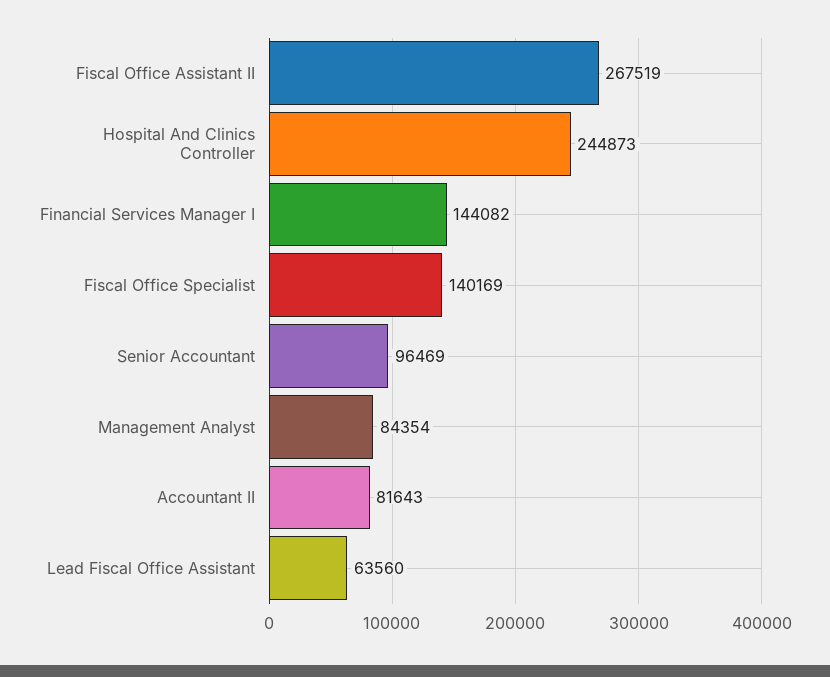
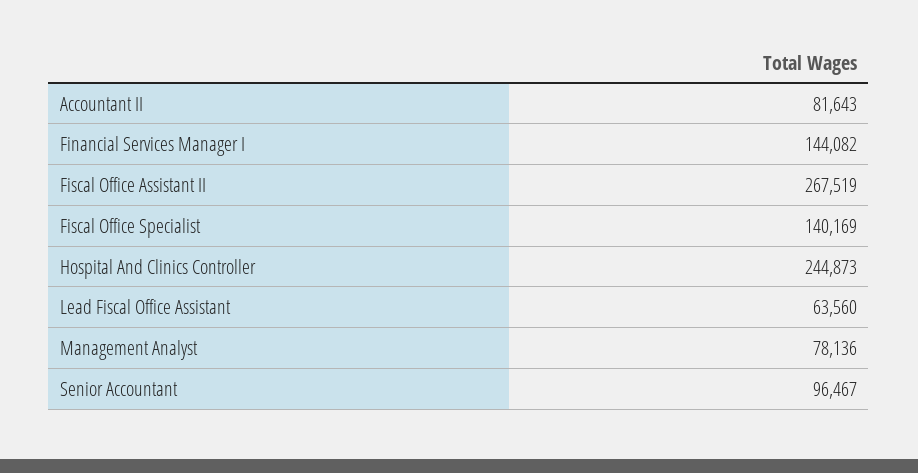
  {
    "Fiscal Office Assistant II": 267519,
    "Hospital And Clinics Controller": 244873,
    "Financial Services Manager I": 144082,
    "Fiscal Office Specialist": 140169,
-   "Senior Accountant": 96469,
+   "Senior Accountant": 96467,
-   "Management Analyst": 84354,
+   "Management Analyst": 78136,
    "Accountant II": 81643,
    "Lead Fiscal Office Assistant": 63560
  }

